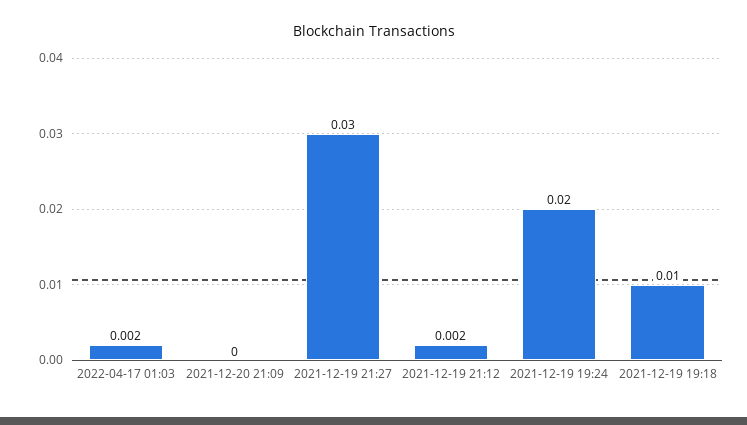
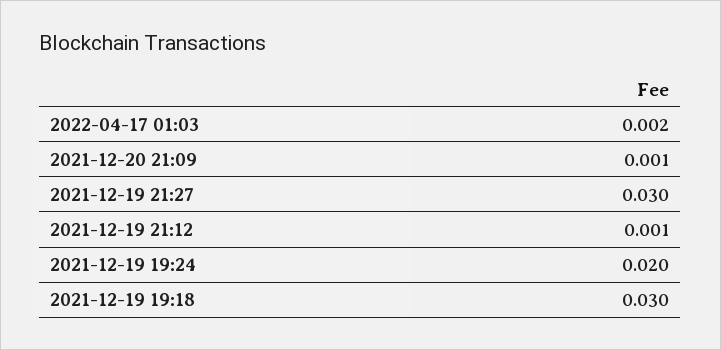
  {
    "2022-04-17 01:03": 0.002,
-   "2021-12-20 21:09": 0,
+   "2021-12-20 21:09": 0.001,
    "2021-12-19 21:27": 0.03,
-   "2021-12-19 21:12": 0.002,
+   "2021-12-19 21:12": 0.001,
    "2021-12-19 19:24": 0.02,
-   "2021-12-19 19:18": 0.01
+   "2021-12-19 19:18": 0.03
  }

